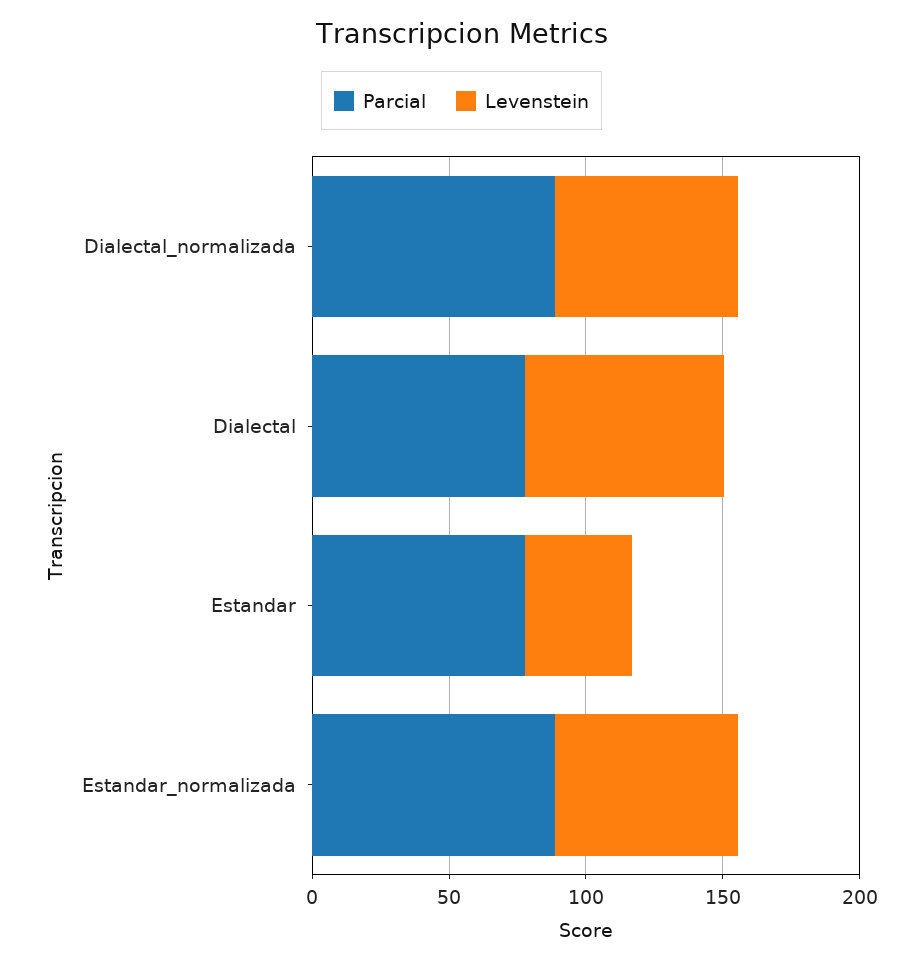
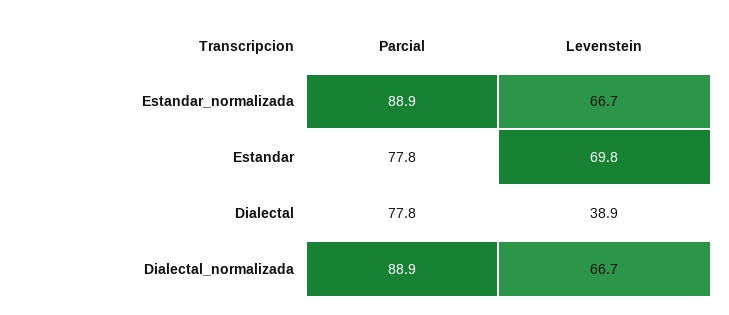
  {
    "Parcial": {
      "Dialectal_normalizada": 88.9,
      "Dialectal": 77.8,
      "Estandar": 77.8,
      "Estandar_normalizada": 88.9
    },
    "Levenstein": {
      "Dialectal_normalizada": 66.7,
-     "Dialectal": 70,
+     "Dialectal": 38.9,
-     "Estandar": 40,
+     "Estandar": 69.8,
      "Estandar_normalizada": 66.7
    }
  }

